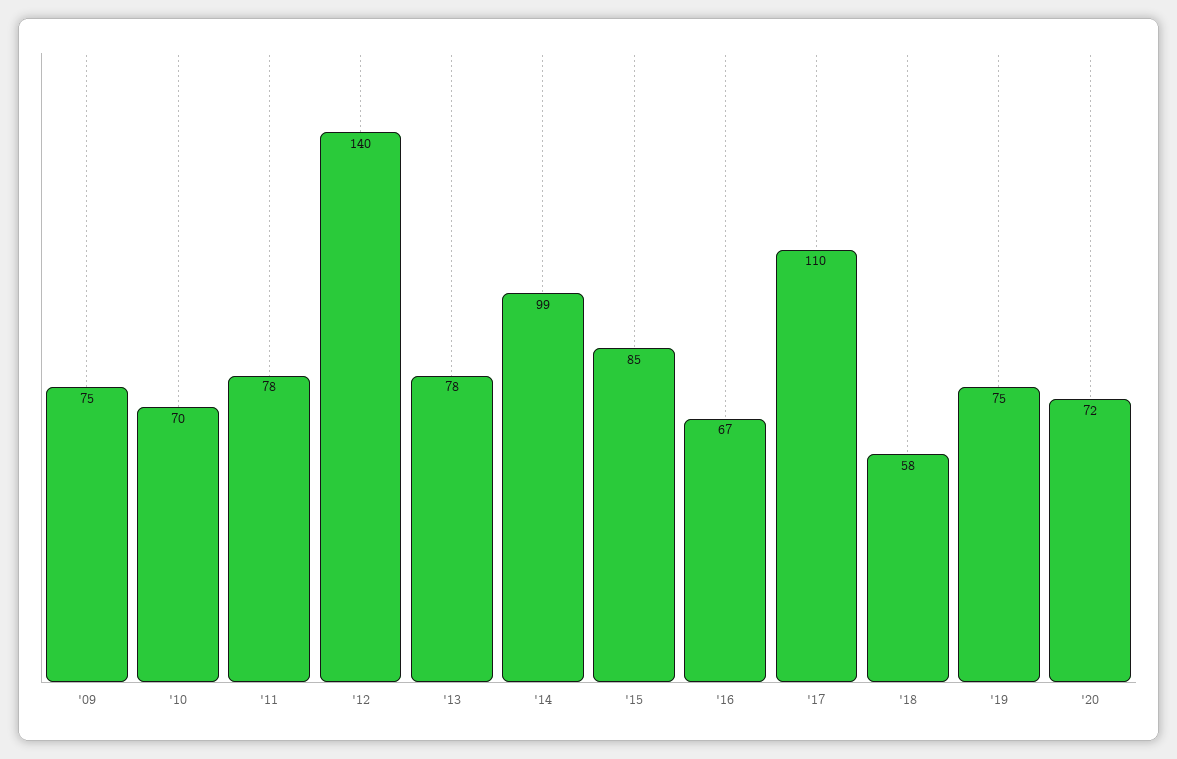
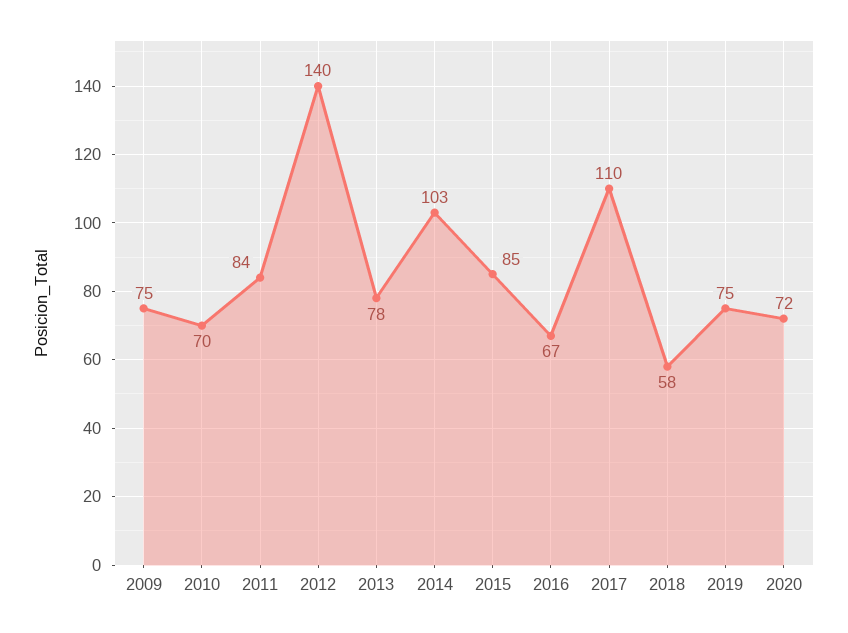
  {
    "'09": 75,
    "'10": 70,
-   "'11": 78,
+   "'11": 84,
    "'12": 140,
    "'13": 78,
-   "'14": 99,
+   "'14": 103,
    "'15": 85,
    "'16": 67,
    "'17": 110,
    "'18": 58,
    "'19": 75,
    "'20": 72
  }

